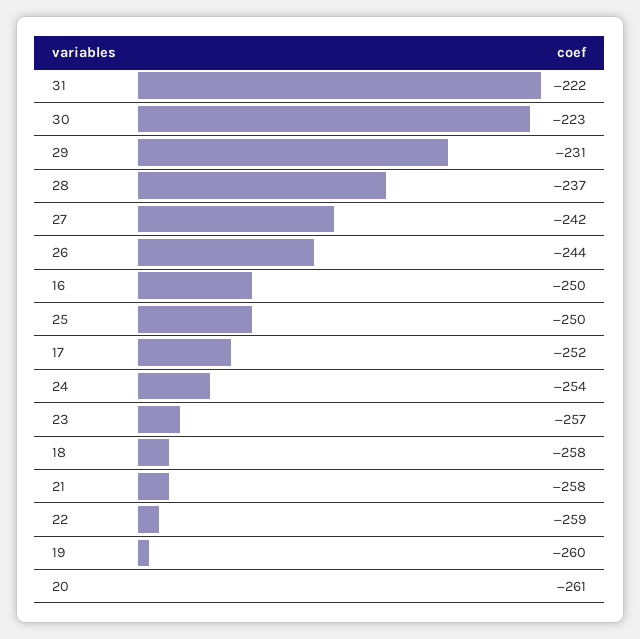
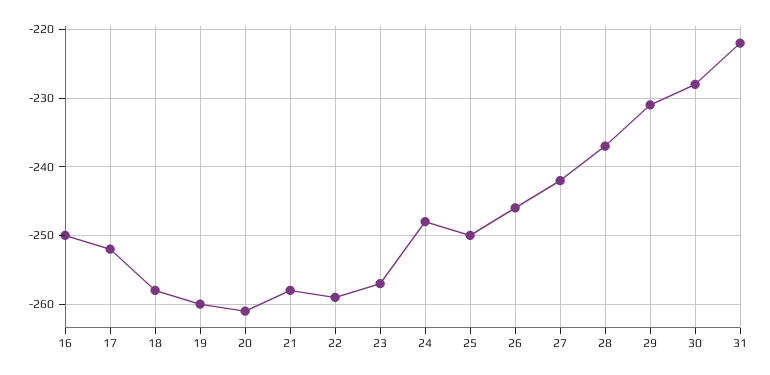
  {
    "31": -222,
-   "30": -223,
+   "30": -228,
    "29": -231,
    "28": -237,
    "27": -242,
-   "26": -244,
+   "26": -246,
    "16": -250,
    "25": -250,
    "17": -252,
-   "24": -254,
+   "24": -248,
    "23": -257,
    "18": -258,
    "21": -258,
    "22": -259,
    "19": -260,
    "20": -261
  }

